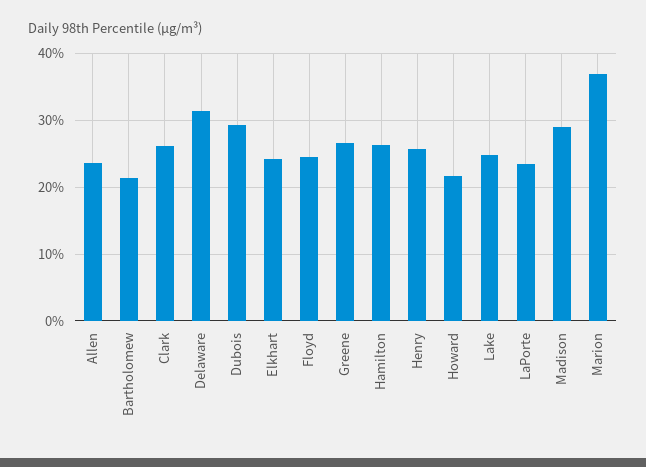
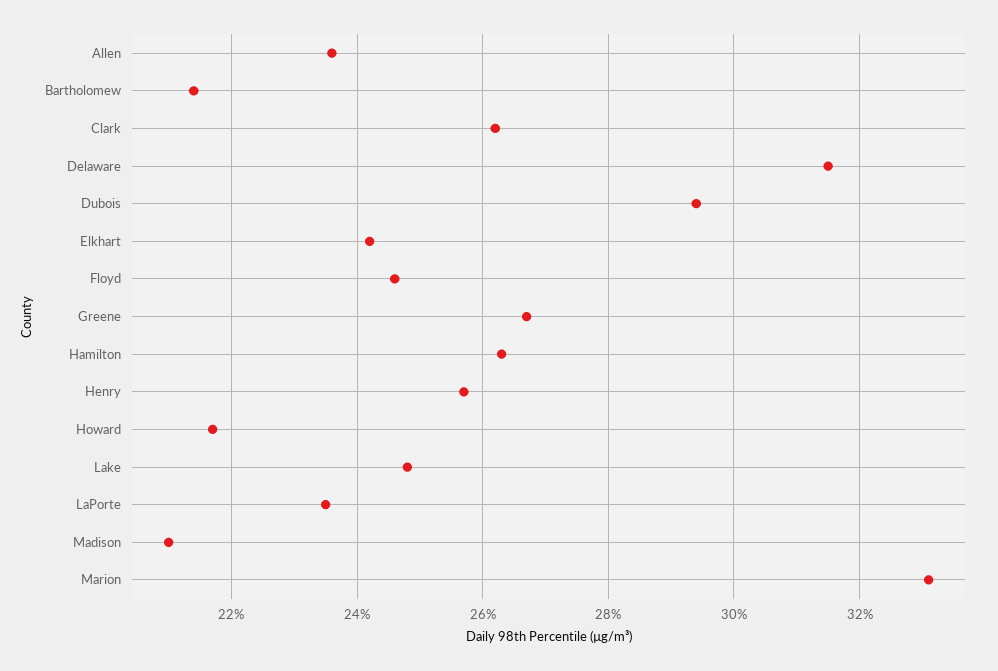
  {
    "Allen": 23.5,
    "Bartholomew": 21.5,
    "Clark": 26,
    "Delaware": 31.5,
    "Dubois": 29.5,
    "Elkhart": 24,
    "Floyd": 24.5,
    "Greene": 26.5,
    "Hamilton": 26.5,
    "Henry": 25.5,
    "Howard": 21.5,
    "Lake": 25,
    "LaPorte": 23.5,
-   "Madison": 29,
+   "Madison": 21,
-   "Marion": 37
+   "Marion": 33
  }

